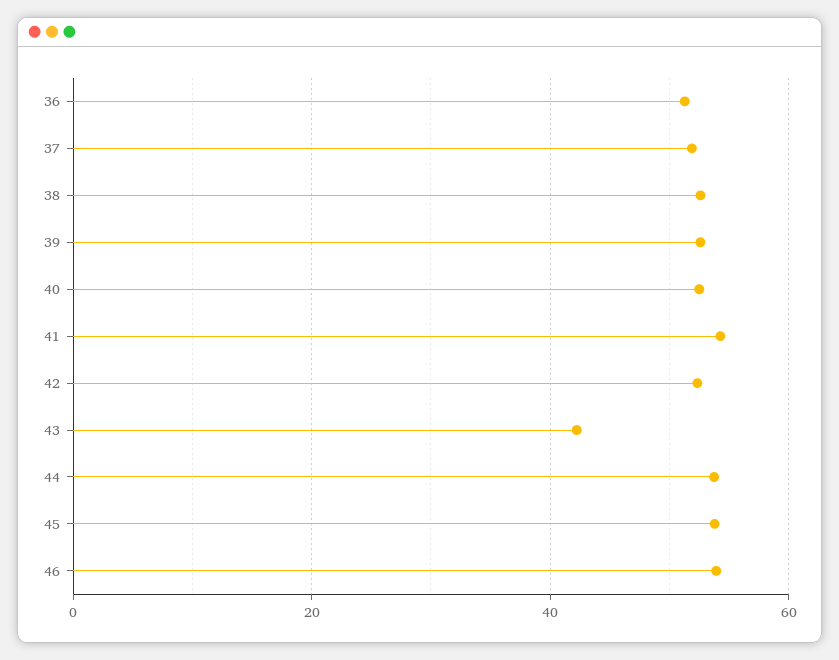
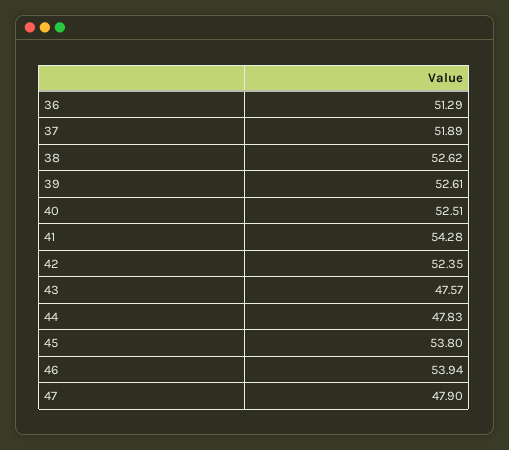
  {
    "36": 51.29,
    "37": 51.89,
    "38": 52.62,
    "39": 52.61,
    "40": 52.51,
    "41": 54.28,
    "42": 52.35,
-   "43": 42,
+   "43": 47.57,
-   "44": 54,
+   "44": 47.83,
    "45": 53.8,
-   "46": 53.94
+   "46": 53.94,
+   "47": 47.9
  }

